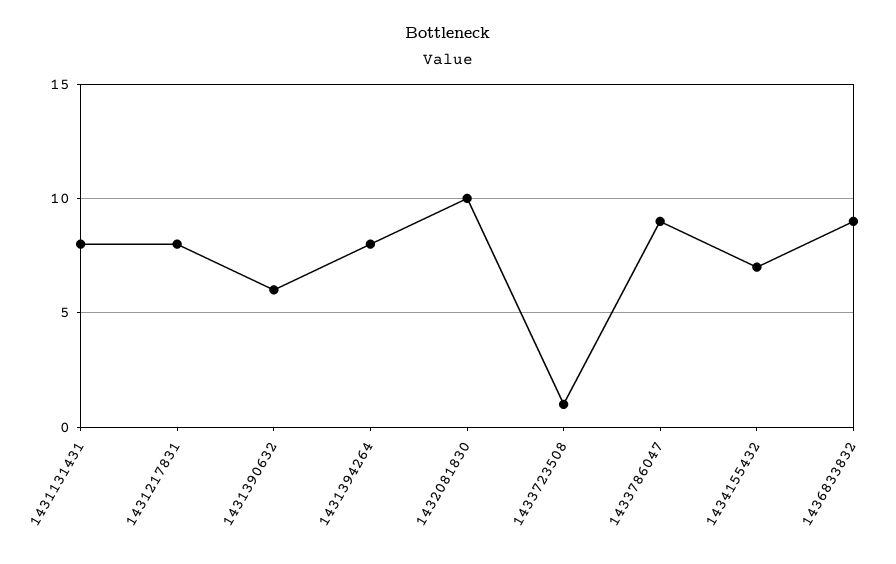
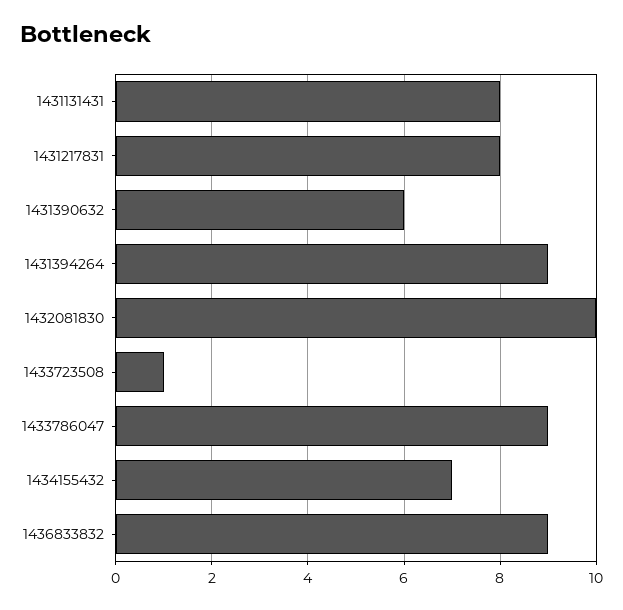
  {
    "1431131431": 8,
    "1431217831": 8,
    "1431390632": 6,
-   "1431394264": 8,
+   "1431394264": 9,
    "1432081830": 10,
    "1433723508": 1,
    "1433786047": 9,
    "1434155432": 7,
    "1436833832": 9
  }

